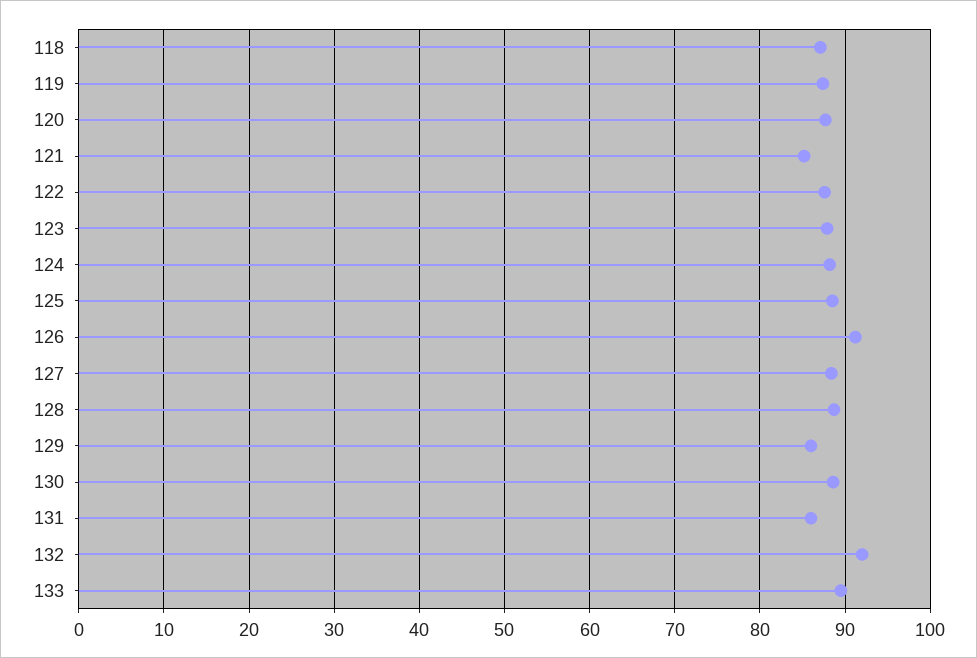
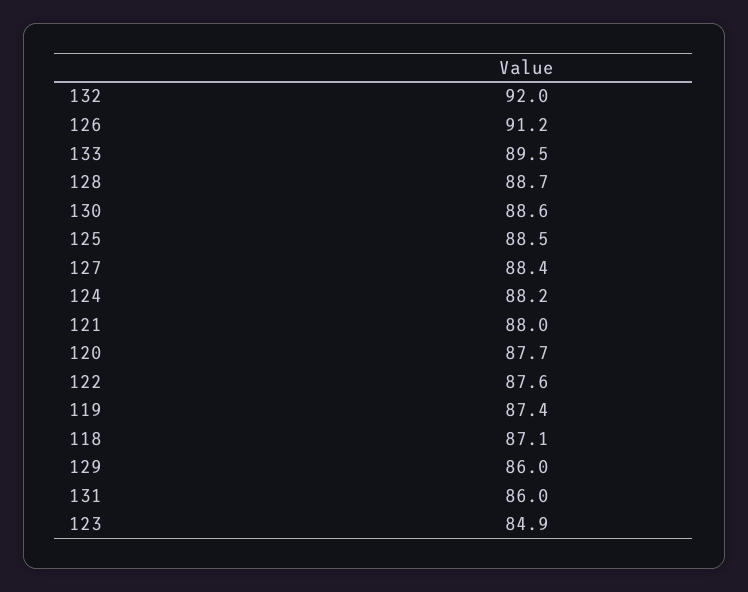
  {
    "118": 87.1,
    "119": 87.4,
    "120": 87.7,
-   "121": 85,
+   "121": 88,
    "122": 87.6,
-   "123": 88,
+   "123": 84.9,
    "124": 88.2,
    "125": 88.5,
    "126": 91.2,
    "127": 88.4,
    "128": 88.7,
    "129": 86,
    "130": 88.6,
    "131": 86,
    "132": 92,
    "133": 89.5
  }

